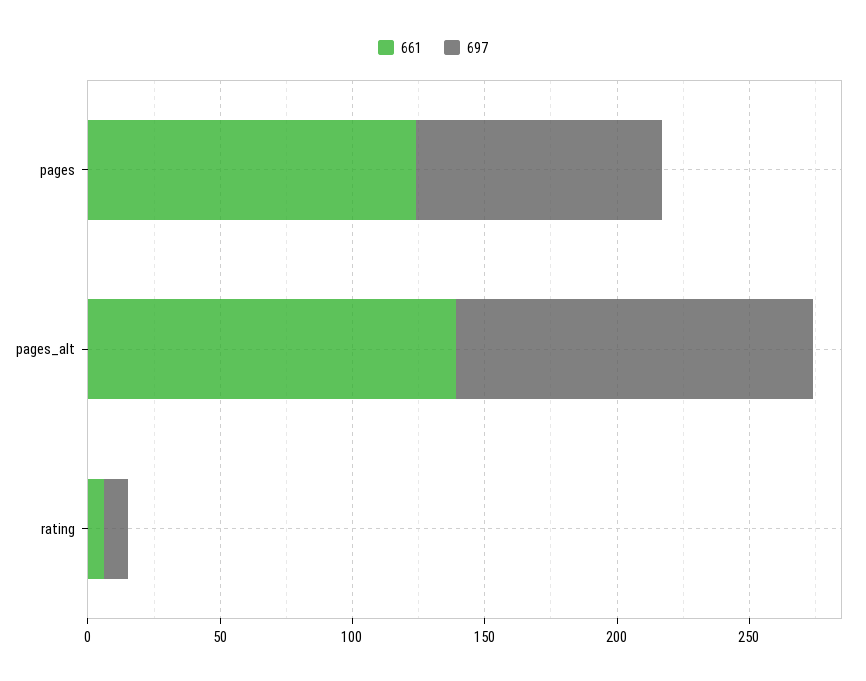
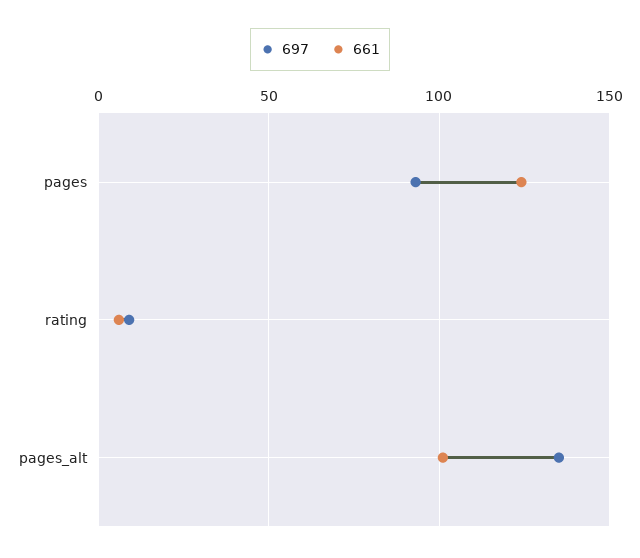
  {
    "661": {
      "pages": 125,
-     "pages_alt": 140,
+     "pages_alt": 100,
      "rating": 5
    },
    "697": {
      "pages": 95,
      "pages_alt": 135,
      "rating": 10
    }
  }

